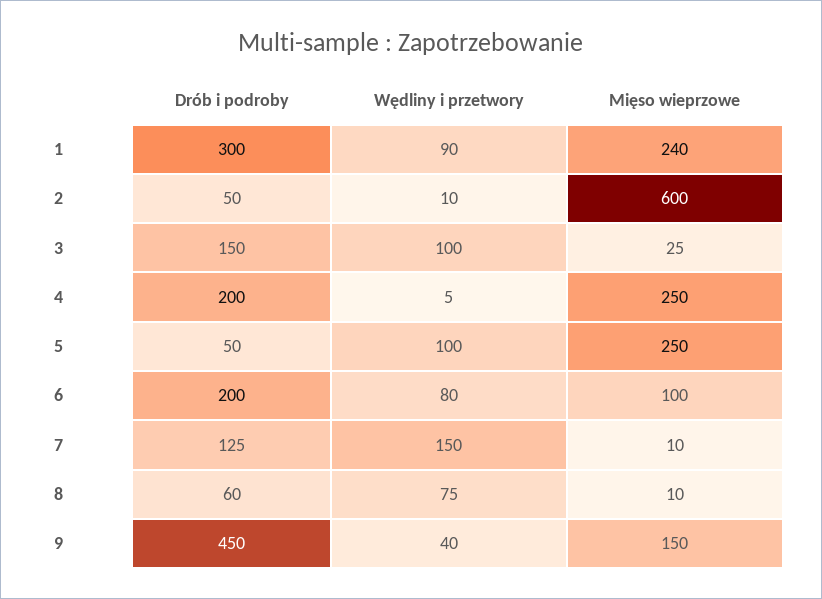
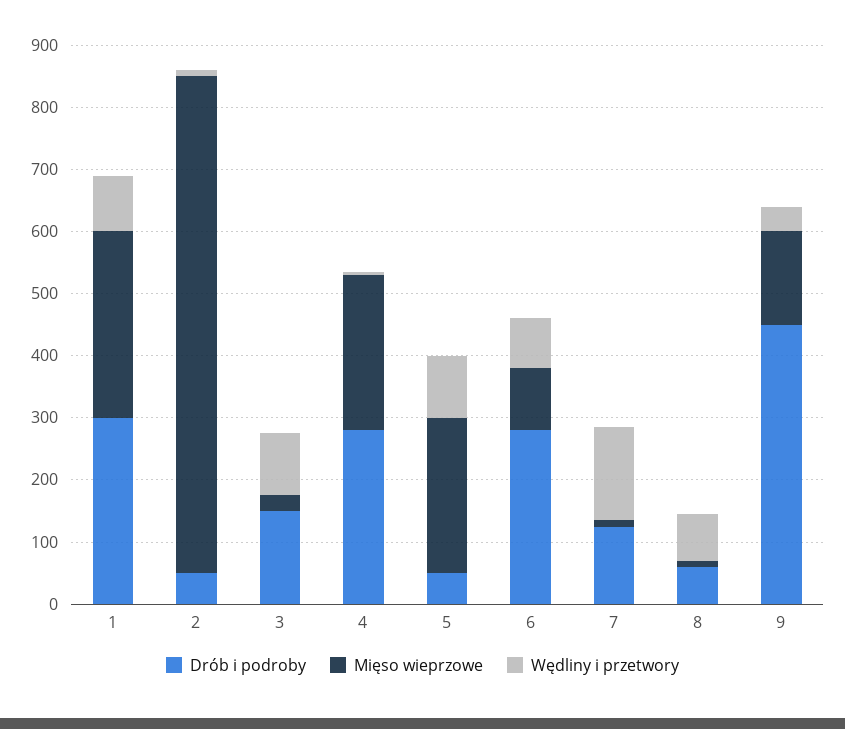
  {
    "Drób i podroby": {
      "1": 300,
      "2": 50,
      "3": 150,
-     "4": 200,
+     "4": 280,
      "5": 50,
-     "6": 200,
+     "6": 280,
      "7": 125,
      "8": 60,
      "9": 450
    },
    "Wędliny i przetwory": {
      "1": 90,
      "2": 10,
      "3": 100,
      "4": 5,
      "5": 100,
      "6": 80,
      "7": 150,
      "8": 75,
      "9": 40
    },
    "Mięso wieprzowe": {
-     "1": 240,
+     "1": 300,
-     "2": 600,
+     "2": 800,
      "3": 25,
      "4": 250,
      "5": 250,
      "6": 100,
      "7": 10,
      "8": 10,
      "9": 150
    }
  }

